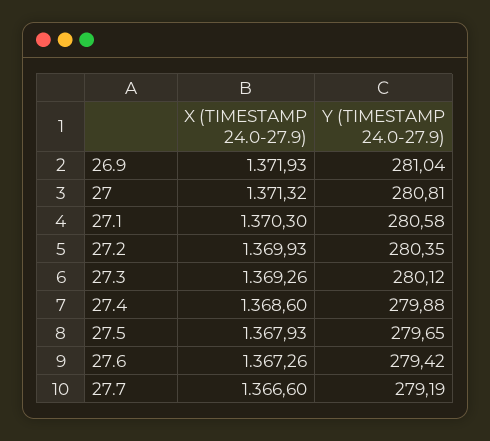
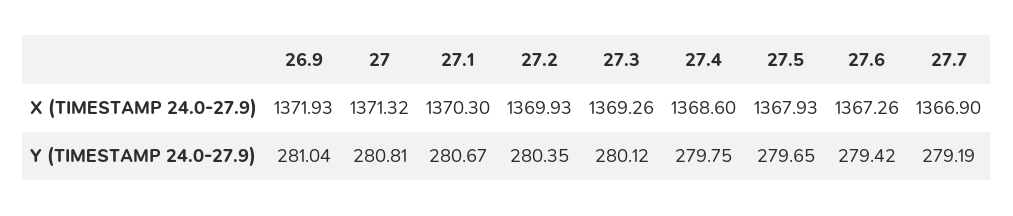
  {
    "X (TIMESTAMP 24.0-27.9)": {
      "26.9": 1371.93,
      "27": 1371.32,
      "27.1": 1370.3,
      "27.2": 1369.93,
      "27.3": 1369.26,
      "27.4": 1368.6,
      "27.5": 1367.93,
      "27.6": 1367.26,
-     "27.7": 1366.6
+     "27.7": 1366.9
    },
    "Y (TIMESTAMP 24.0-27.9)": {
      "26.9": 281.04,
      "27": 280.81,
-     "27.1": 280.58,
+     "27.1": 280.67,
      "27.2": 280.35,
      "27.3": 280.12,
-     "27.4": 279.88,
+     "27.4": 279.75,
      "27.5": 279.65,
      "27.6": 279.42,
      "27.7": 279.19
    }
  }

